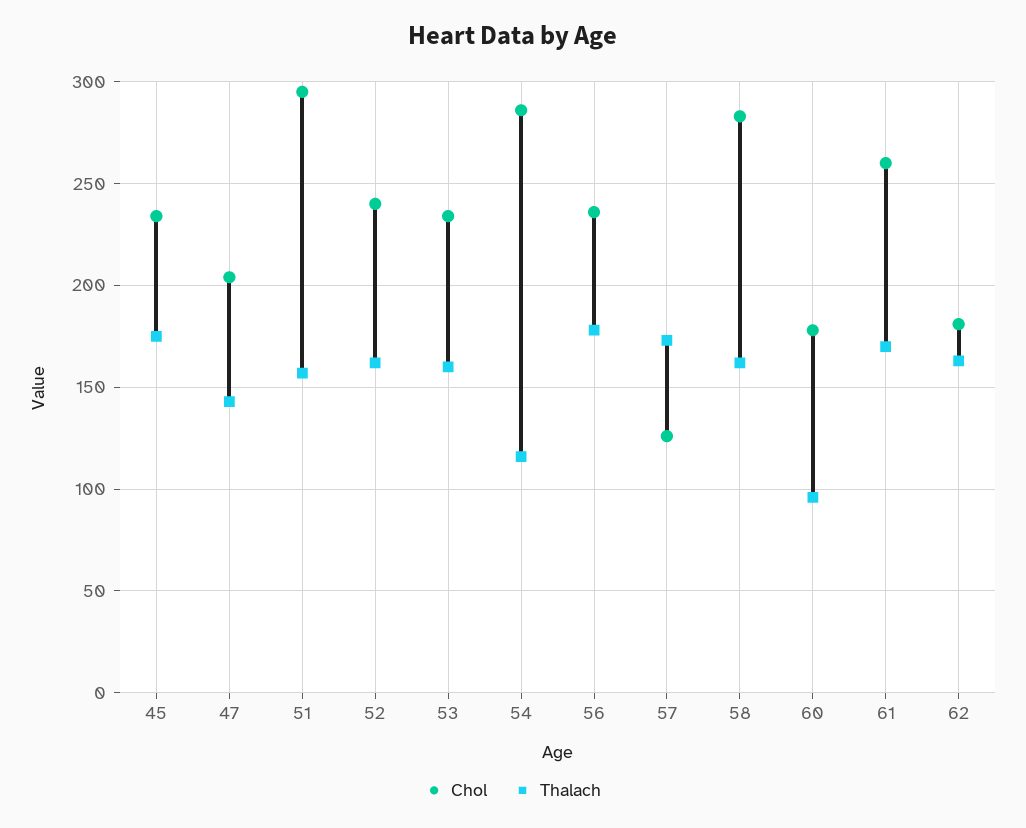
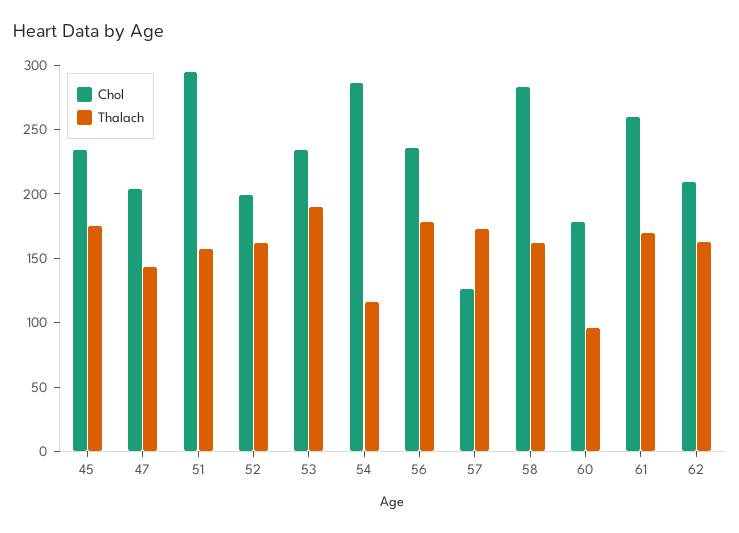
  {
    "Chol": {
      "45": 235,
      "47": 205,
      "51": 295,
-     "52": 240,
+     "52": 200,
      "53": 235,
      "54": 285,
      "56": 235,
      "57": 125,
      "58": 285,
      "60": 180,
      "61": 260,
-     "62": 180
+     "62": 210
    },
    "Thalach": {
      "45": 175,
      "47": 145,
      "51": 155,
      "52": 160,
-     "53": 160,
+     "53": 190,
      "54": 115,
      "56": 180,
      "57": 175,
      "58": 160,
      "60": 95,
      "61": 170,
      "62": 165
    }
  }

